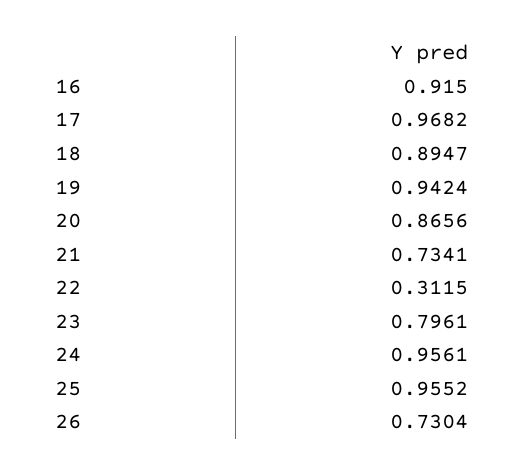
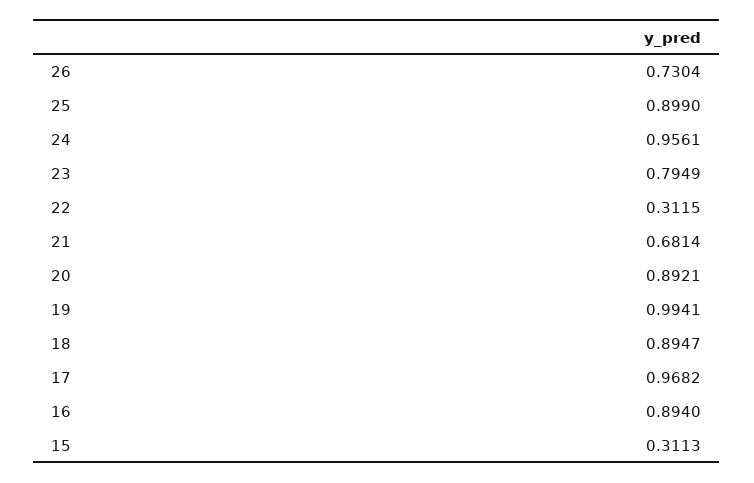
  {
-   "16": 0.915,
+   "16": 0.894,
    "17": 0.9682,
    "18": 0.8947,
-   "19": 0.9424,
+   "19": 0.9941,
-   "20": 0.8656,
+   "20": 0.8921,
-   "21": 0.7341,
+   "21": 0.6814,
    "22": 0.3115,
-   "23": 0.7961,
+   "23": 0.7949,
    "24": 0.9561,
-   "25": 0.9552,
+   "25": 0.899,
-   "26": 0.7304
+   "26": 0.7304,
+   "15": 0.3113
  }

